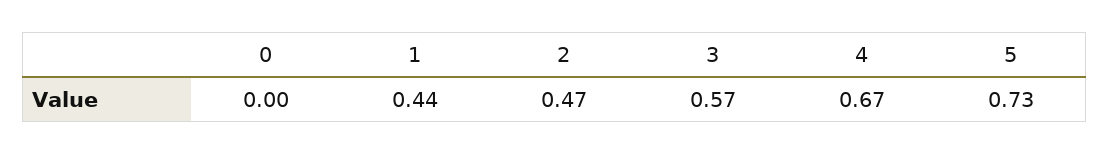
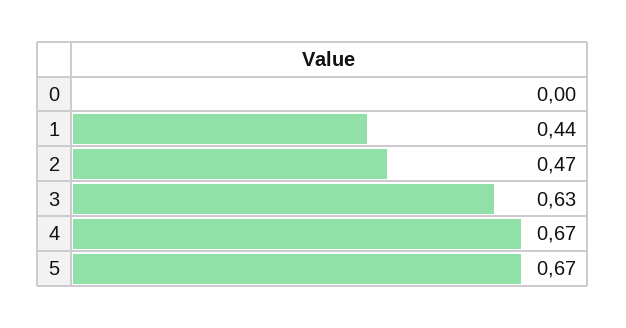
  {
    "0": 0,
    "1": 0.44,
    "2": 0.47,
-   "3": 0.57,
+   "3": 0.63,
    "4": 0.67,
-   "5": 0.73
+   "5": 0.67
  }

